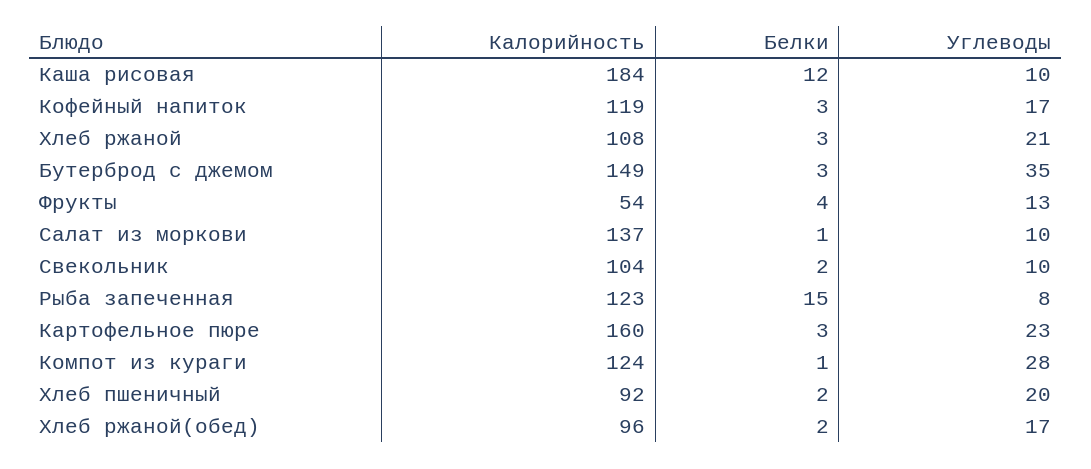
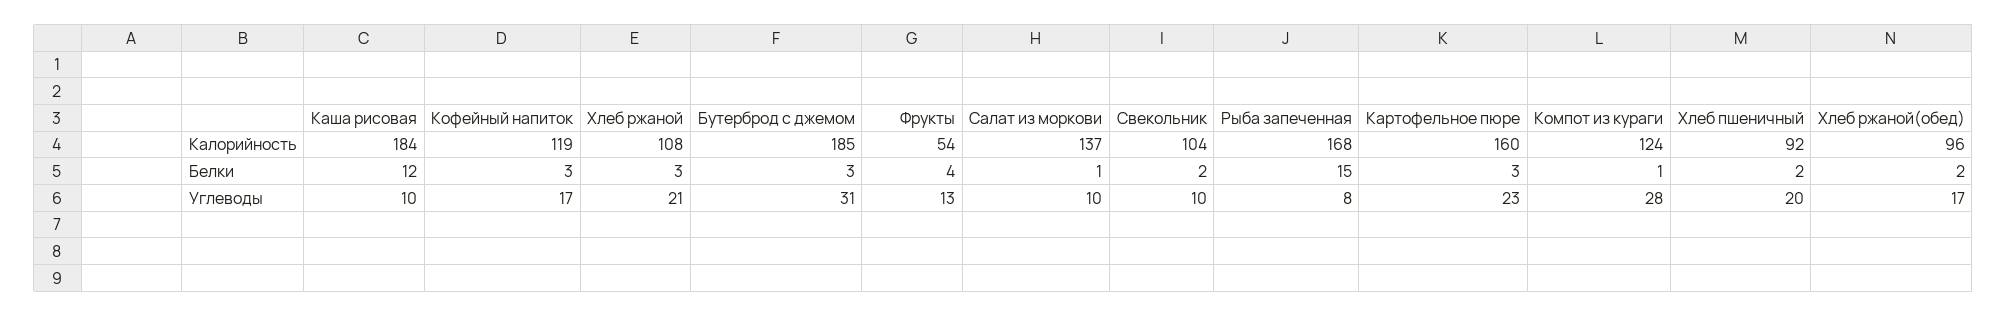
  {
    "Калорийность": {
      "Каша рисовая": 184,
      "Кофейный напиток": 119,
      "Хлеб ржаной": 108,
-     "Бутерброд с джемом": 149,
+     "Бутерброд с джемом": 185,
      "Фрукты": 54,
      "Салат из моркови": 137,
      "Свекольник": 104,
-     "Рыба запеченная": 123,
+     "Рыба запеченная": 168,
      "Картофельное пюре": 160,
      "Компот из кураги": 124,
      "Хлеб пшеничный": 92,
      "Хлеб ржаной(обед)": 96
    },
    "Белки": {
      "Каша рисовая": 12,
      "Кофейный напиток": 3,
      "Хлеб ржаной": 3,
      "Бутерброд с джемом": 3,
      "Фрукты": 4,
      "Салат из моркови": 1,
      "Свекольник": 2,
      "Рыба запеченная": 15,
      "Картофельное пюре": 3,
      "Компот из кураги": 1,
      "Хлеб пшеничный": 2,
      "Хлеб ржаной(обед)": 2
    },
    "Углеводы": {
      "Каша рисовая": 10,
      "Кофейный напиток": 17,
      "Хлеб ржаной": 21,
-     "Бутерброд с джемом": 35,
+     "Бутерброд с джемом": 31,
      "Фрукты": 13,
      "Салат из моркови": 10,
      "Свекольник": 10,
      "Рыба запеченная": 8,
      "Картофельное пюре": 23,
      "Компот из кураги": 28,
      "Хлеб пшеничный": 20,
      "Хлеб ржаной(обед)": 17
    }
  }

